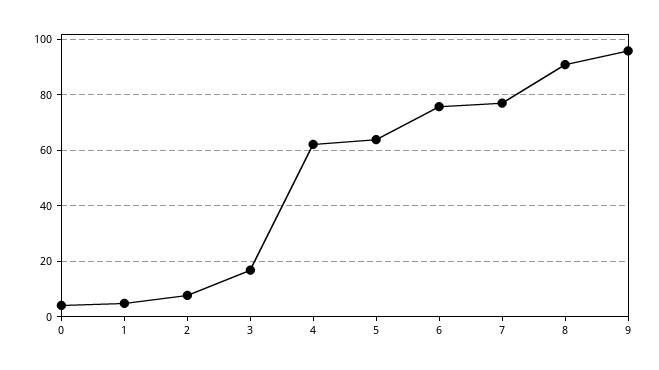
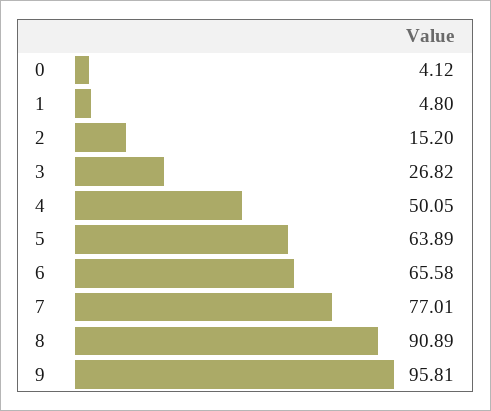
  {
    "0": 4.12,
    "1": 4.8,
-   "2": 7.5,
+   "2": 15.2,
-   "3": 17.5,
+   "3": 26.82,
-   "4": 62.5,
+   "4": 50.05,
    "5": 63.89,
-   "6": 75,
+   "6": 65.58,
    "7": 77.01,
    "8": 90.89,
    "9": 95.81
  }

